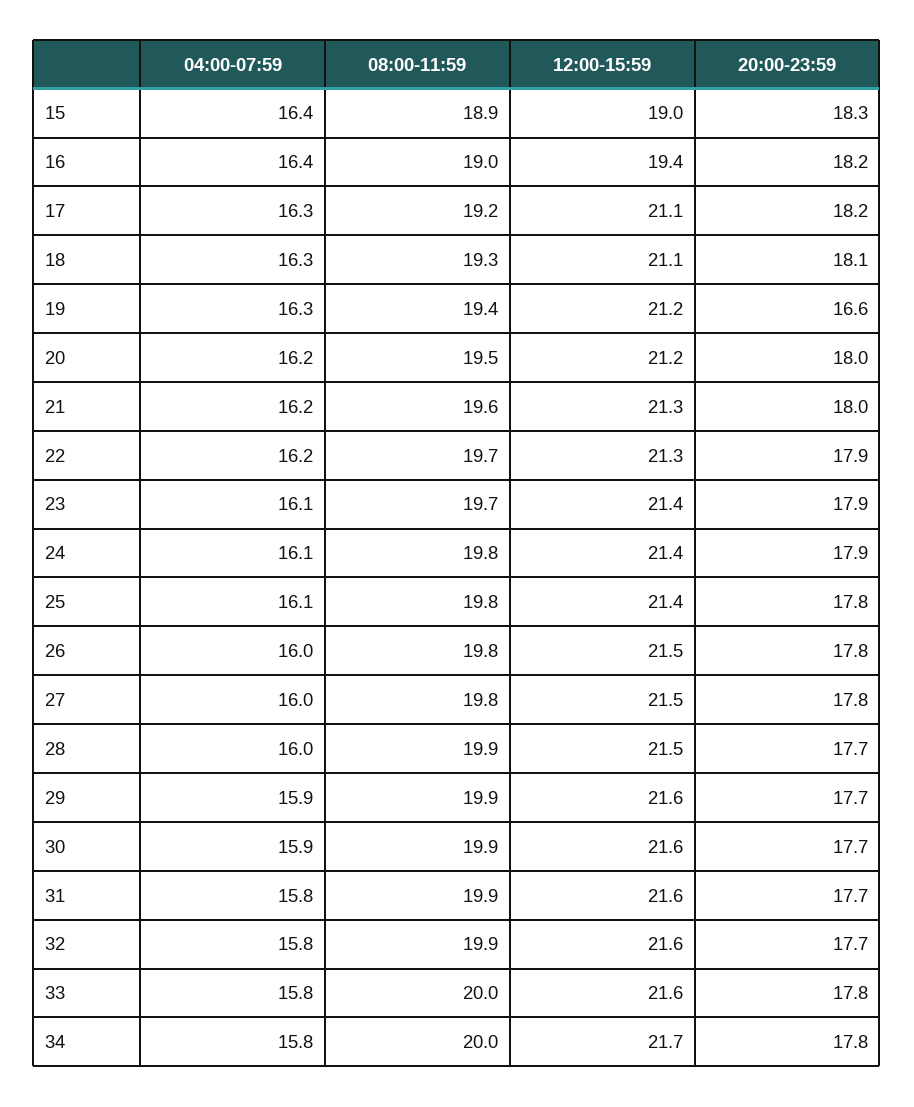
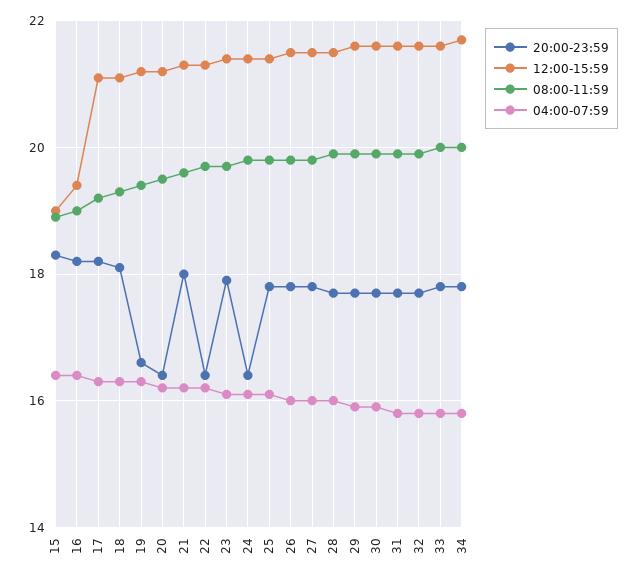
  {
    "04:00-07:59": {
      "15": 16.4,
      "16": 16.4,
      "17": 16.3,
      "18": 16.3,
      "19": 16.3,
      "20": 16.2,
      "21": 16.2,
      "22": 16.2,
      "23": 16.1,
      "24": 16.1,
      "25": 16.1,
      "26": 16,
      "27": 16,
      "28": 16,
      "29": 15.9,
      "30": 15.9,
      "31": 15.8,
      "32": 15.8,
      "33": 15.8,
      "34": 15.8
    },
    "08:00-11:59": {
      "15": 18.9,
      "16": 19,
      "17": 19.2,
      "18": 19.3,
      "19": 19.4,
      "20": 19.5,
      "21": 19.6,
      "22": 19.7,
      "23": 19.7,
      "24": 19.8,
      "25": 19.8,
      "26": 19.8,
      "27": 19.8,
      "28": 19.9,
      "29": 19.9,
      "30": 19.9,
      "31": 19.9,
      "32": 19.9,
      "33": 20,
      "34": 20
    },
    "12:00-15:59": {
      "15": 19,
      "16": 19.4,
      "17": 21.1,
      "18": 21.1,
      "19": 21.2,
      "20": 21.2,
      "21": 21.3,
      "22": 21.3,
      "23": 21.4,
      "24": 21.4,
      "25": 21.4,
      "26": 21.5,
      "27": 21.5,
      "28": 21.5,
      "29": 21.6,
      "30": 21.6,
      "31": 21.6,
      "32": 21.6,
      "33": 21.6,
      "34": 21.7
    },
    "20:00-23:59": {
      "15": 18.3,
      "16": 18.2,
      "17": 18.2,
      "18": 18.1,
      "19": 16.6,
-     "20": 18,
+     "20": 16.5,
      "21": 18,
-     "22": 17.9,
+     "22": 16.5,
      "23": 17.9,
-     "24": 17.9,
+     "24": 16.5,
      "25": 17.8,
      "26": 17.8,
      "27": 17.8,
      "28": 17.7,
      "29": 17.7,
      "30": 17.7,
      "31": 17.7,
      "32": 17.7,
      "33": 17.8,
      "34": 17.8
    }
  }

